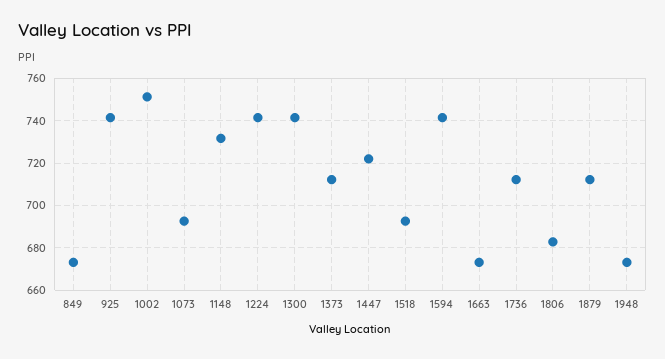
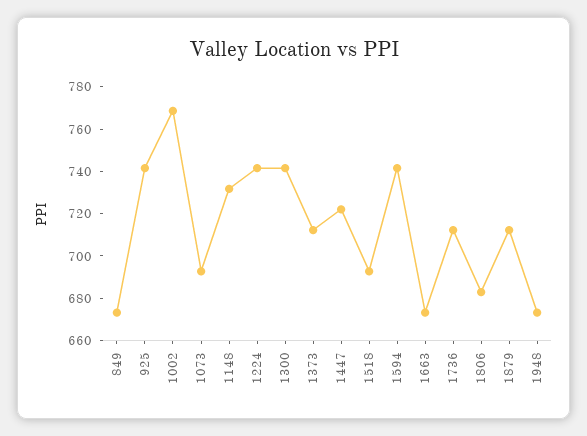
  {
    "849": 675,
    "925": 740,
-   "1002": 750,
+   "1002": 770,
    "1073": 695,
    "1148": 730,
    "1224": 740,
    "1300": 740,
    "1373": 710,
    "1447": 720,
    "1518": 695,
    "1594": 740,
    "1663": 675,
    "1736": 710,
    "1806": 685,
    "1879": 710,
    "1948": 675
  }

